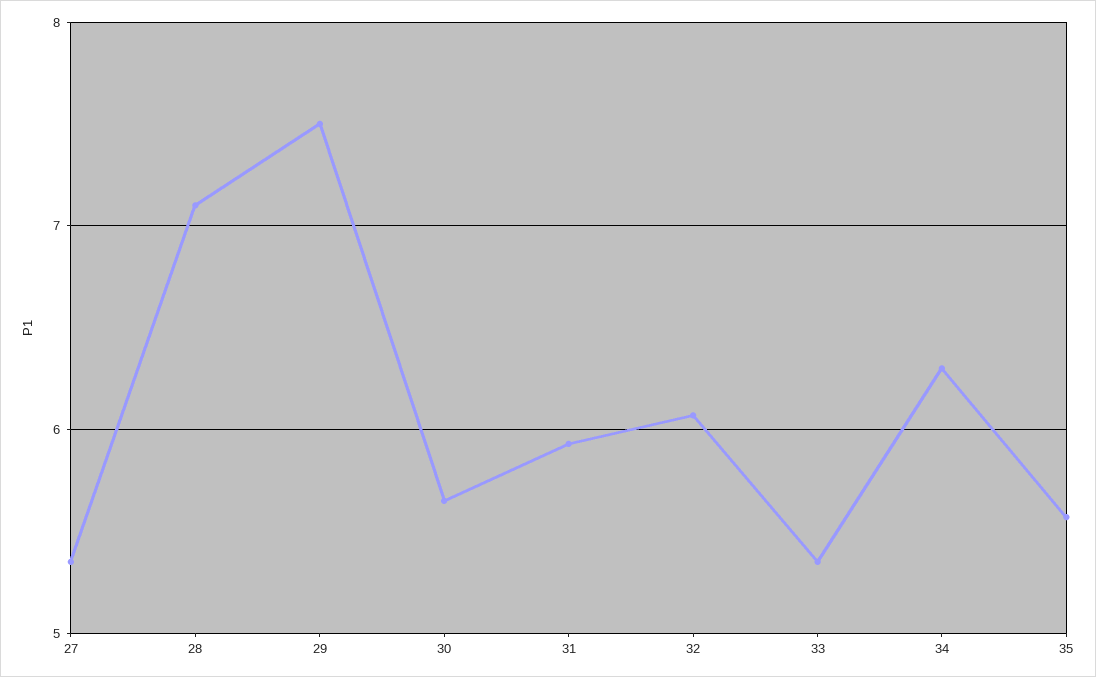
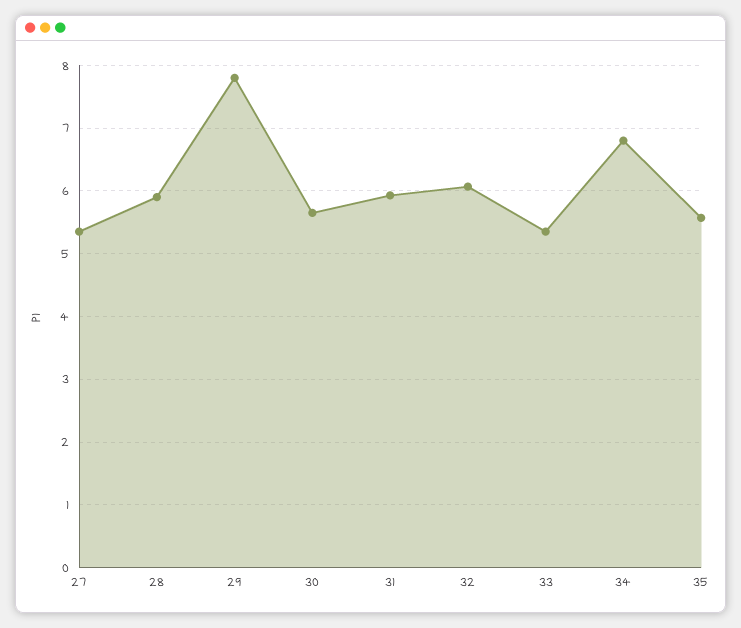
  {
    "27": 5.4,
-   "28": 7.1,
+   "28": 5.9,
-   "29": 7.5,
+   "29": 7.8,
    "30": 5.7,
    "31": 5.9,
    "32": 6.1,
    "33": 5.4,
-   "34": 6.3,
+   "34": 6.8,
    "35": 5.6
  }

